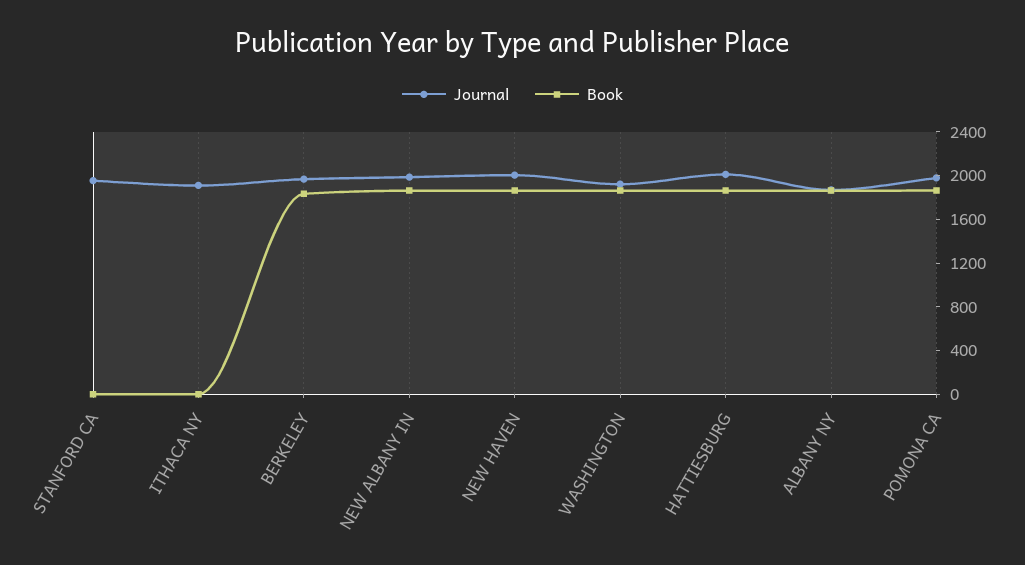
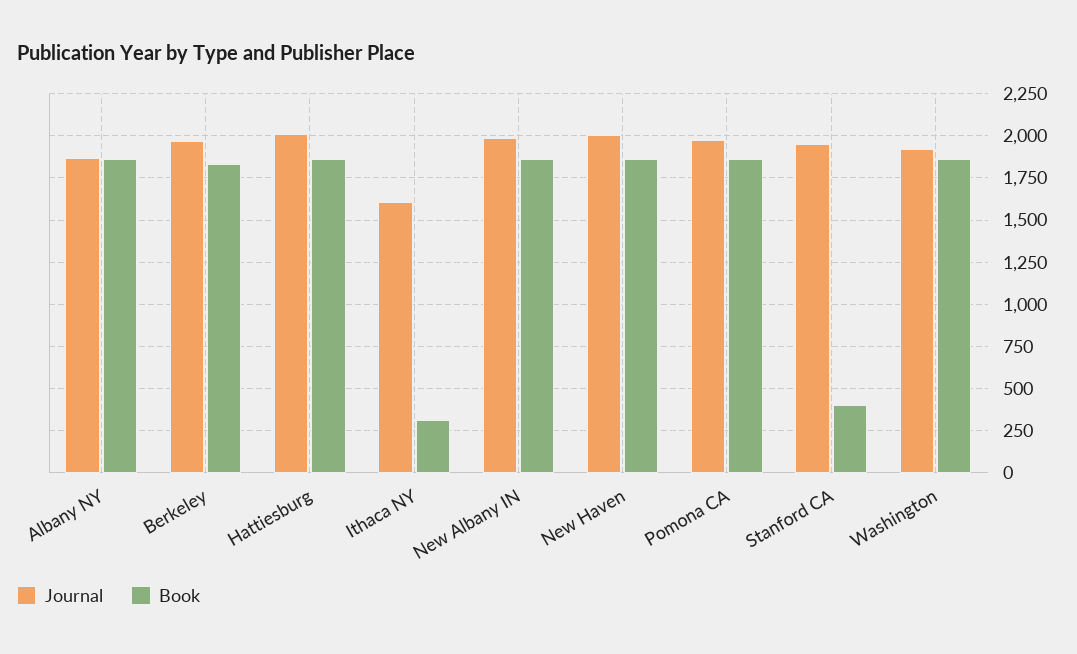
  {
    "Journal": {
      "STANFORD CA": 1950,
-     "ITHACA NY": 1900,
+     "ITHACA NY": 1600,
      "BERKELEY": 1950,
      "NEW ALBANY IN": 2000,
      "NEW HAVEN": 2000,
      "WASHINGTON": 1900,
      "HATTIESBURG": 2000,
      "ALBANY NY": 1850,
      "POMONA CA": 2000
    },
    "Book": {
-     "STANFORD CA": 0,
+     "STANFORD CA": 400,
-     "ITHACA NY": 0,
+     "ITHACA NY": 300,
      "BERKELEY": 1850,
      "NEW ALBANY IN": 1850,
      "NEW HAVEN": 1850,
      "WASHINGTON": 1850,
      "HATTIESBURG": 1850,
      "ALBANY NY": 1850,
      "POMONA CA": 1850
    }
  }

